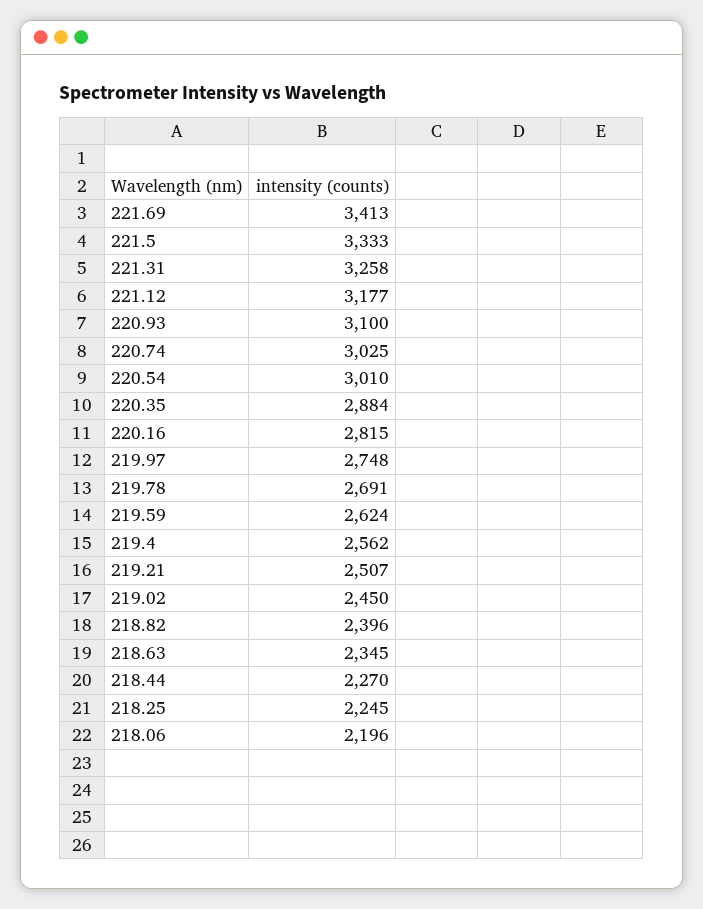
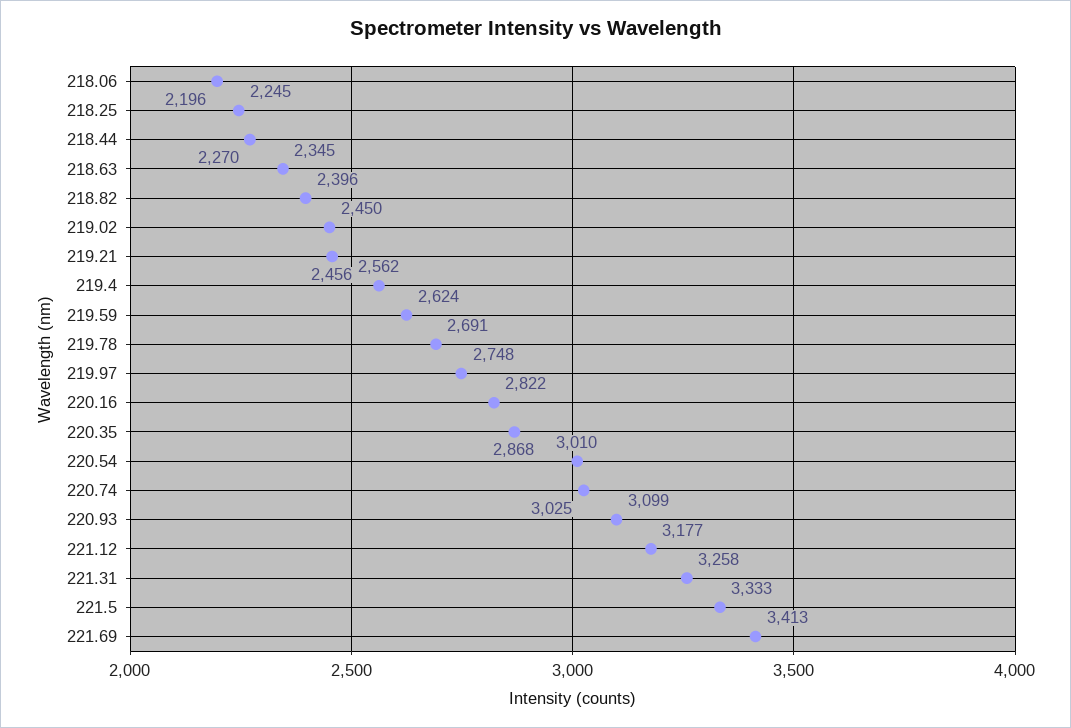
  {
    "221.69": 3413,
    "221.5": 3333,
    "221.31": 3258,
    "221.12": 3177,
-   "220.93": 3100,
+   "220.93": 3099,
    "220.74": 3025,
    "220.54": 3010,
-   "220.35": 2884,
+   "220.35": 2868,
-   "220.16": 2815,
+   "220.16": 2822,
    "219.97": 2748,
    "219.78": 2691,
    "219.59": 2624,
    "219.4": 2562,
-   "219.21": 2507,
+   "219.21": 2456,
    "219.02": 2450,
    "218.82": 2396,
    "218.63": 2345,
    "218.44": 2270,
    "218.25": 2245,
    "218.06": 2196
  }

